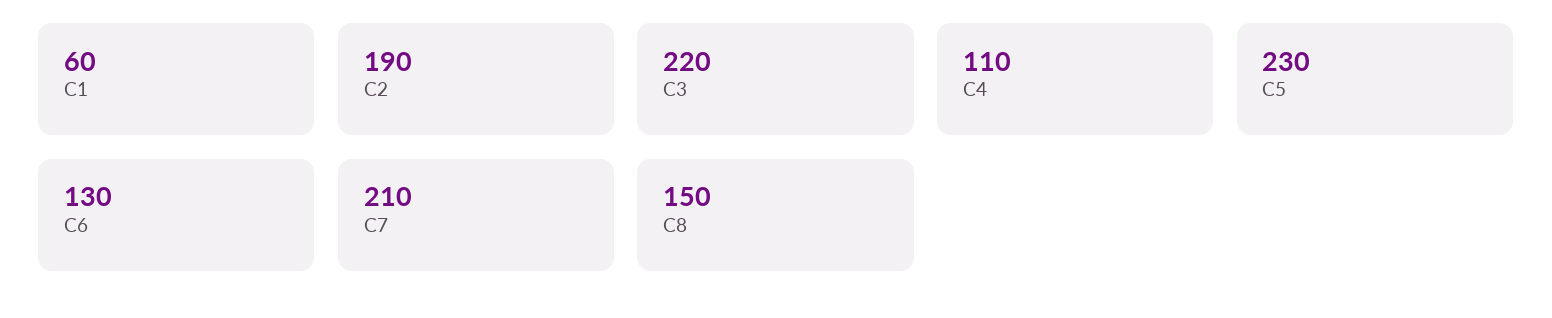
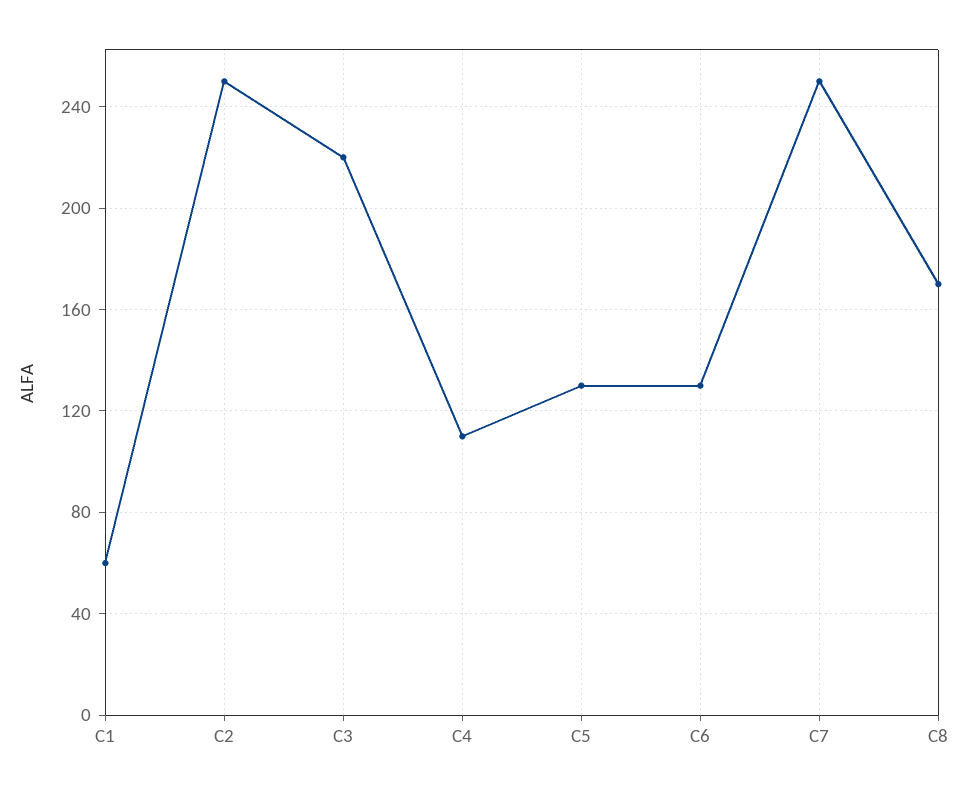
  {
    "C1": 60,
-   "C2": 190,
+   "C2": 250,
    "C3": 220,
    "C4": 110,
-   "C5": 230,
+   "C5": 130,
    "C6": 130,
-   "C7": 210,
+   "C7": 250,
-   "C8": 150
+   "C8": 170
  }

